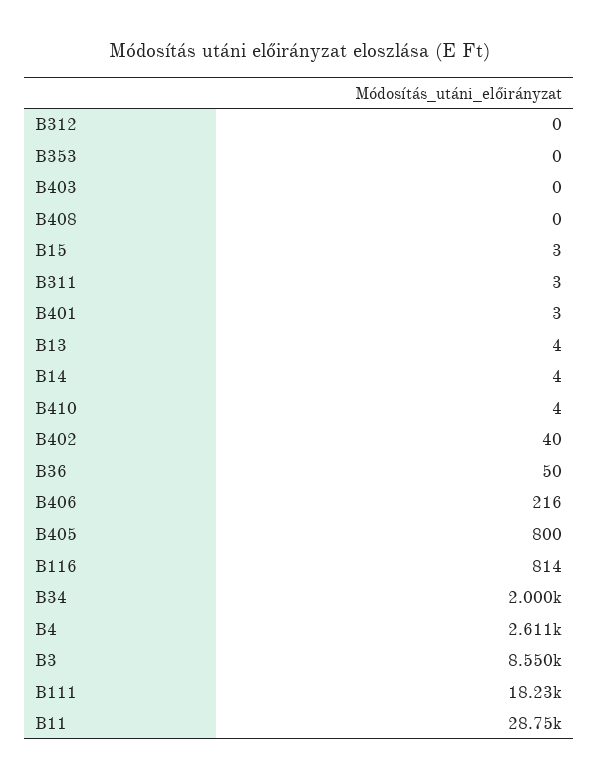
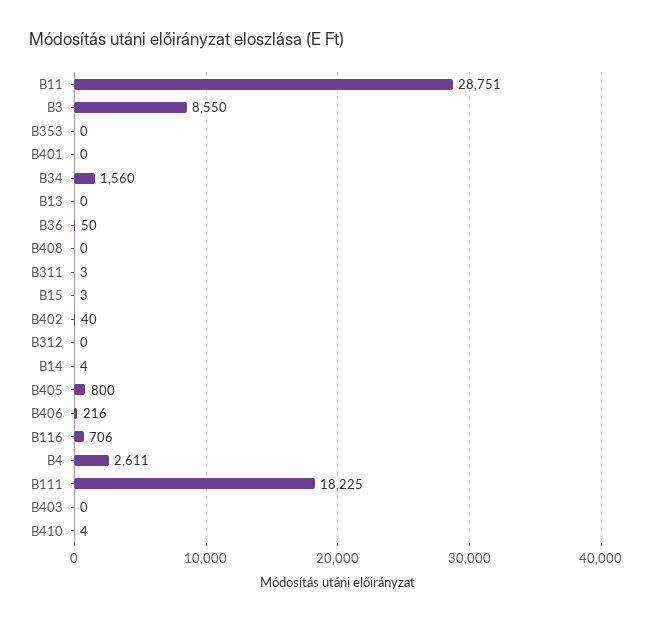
  {
    "B312": 0,
    "B353": 0,
    "B403": 0,
    "B408": 0,
    "B15": 3,
    "B311": 3,
-   "B401": 3,
+   "B401": 0,
-   "B13": 4,
+   "B13": 0,
    "B14": 4,
    "B410": 4,
    "B402": 40,
    "B36": 50,
    "B406": 216,
    "B405": 800,
-   "B116": 814,
+   "B116": 706,
-   "B34": 2000,
+   "B34": 1560,
    "B4": 2611,
    "B3": 8550,
    "B111": 18225,
    "B11": 28751
  }

